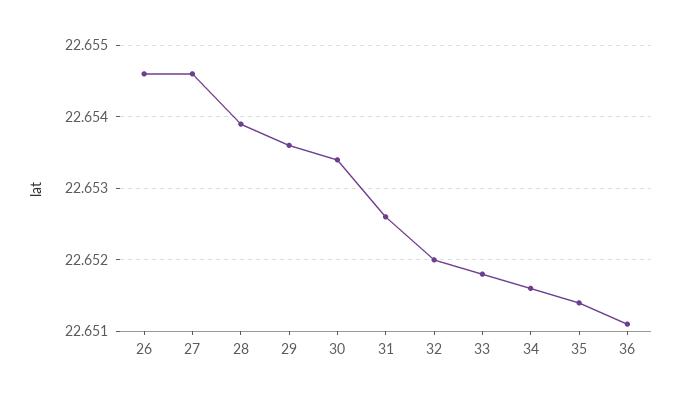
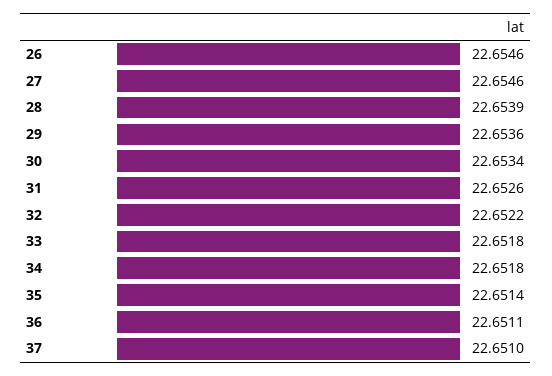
  {
    "26": 22.6546,
    "27": 22.6546,
    "28": 22.6539,
    "29": 22.6536,
    "30": 22.6534,
    "31": 22.6526,
-   "32": 22.652,
+   "32": 22.6522,
    "33": 22.6518,
-   "34": 22.6516,
+   "34": 22.6518,
    "35": 22.6514,
-   "36": 22.6511
+   "36": 22.6511,
+   "37": 22.651
  }

